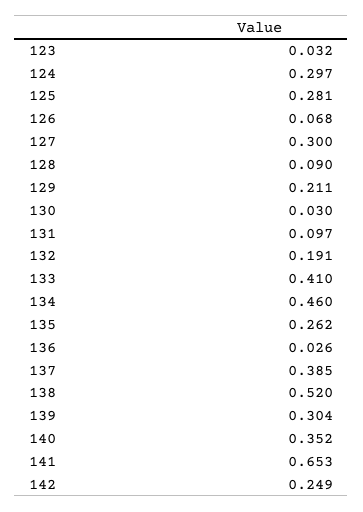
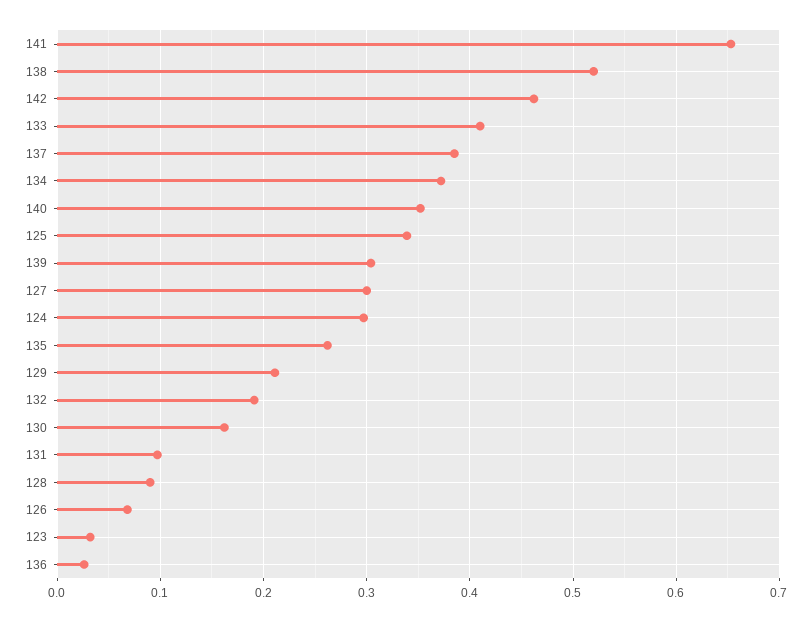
  {
    "123": 0.032,
    "124": 0.297,
-   "125": 0.281,
+   "125": 0.34,
    "126": 0.068,
    "127": 0.3,
    "128": 0.09,
    "129": 0.211,
-   "130": 0.03,
+   "130": 0.16,
    "131": 0.097,
    "132": 0.191,
    "133": 0.41,
-   "134": 0.46,
+   "134": 0.37,
    "135": 0.262,
    "136": 0.026,
    "137": 0.385,
    "138": 0.52,
    "139": 0.304,
    "140": 0.352,
    "141": 0.653,
-   "142": 0.249
+   "142": 0.46
  }

